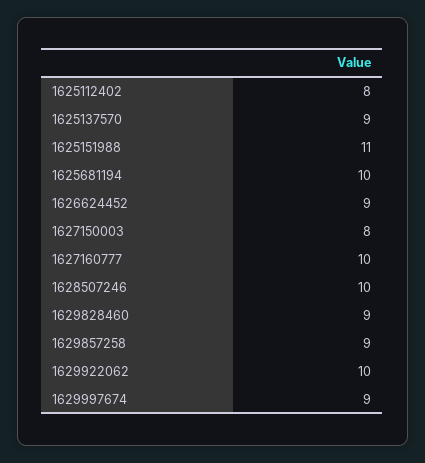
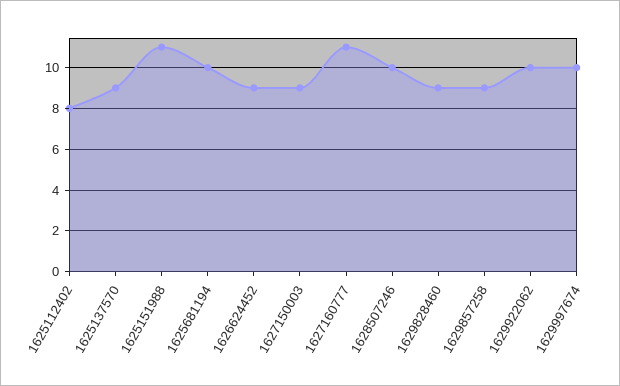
  {
    "1625112402": 8,
    "1625137570": 9,
    "1625151988": 11,
    "1625681194": 10,
    "1626624452": 9,
-   "1627150003": 8,
+   "1627150003": 9,
-   "1627160777": 10,
+   "1627160777": 11,
    "1628507246": 10,
    "1629828460": 9,
    "1629857258": 9,
    "1629922062": 10,
-   "1629997674": 9
+   "1629997674": 10
  }

